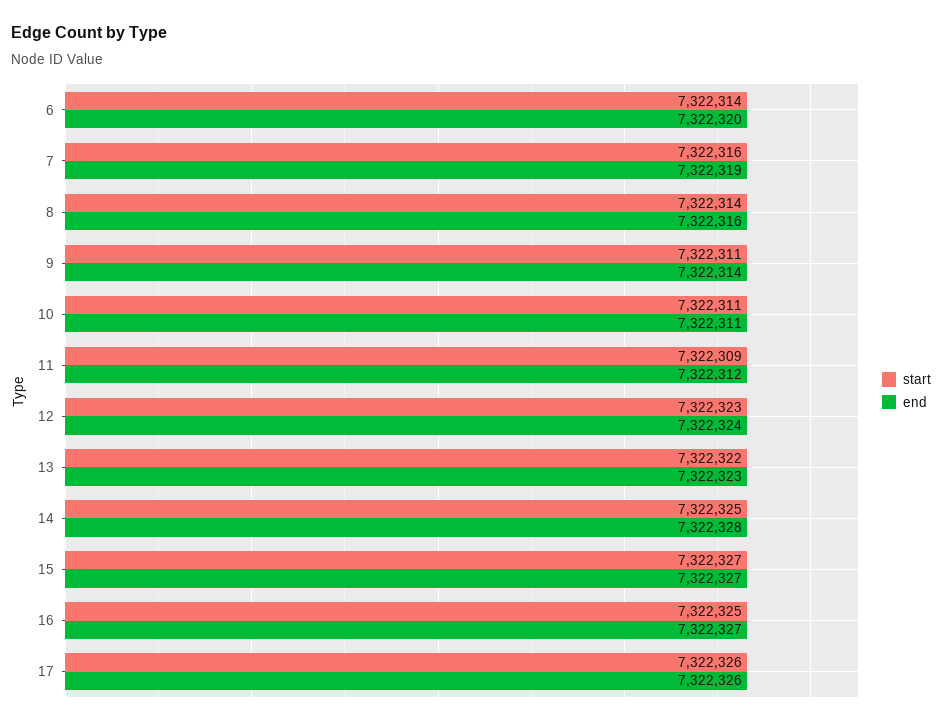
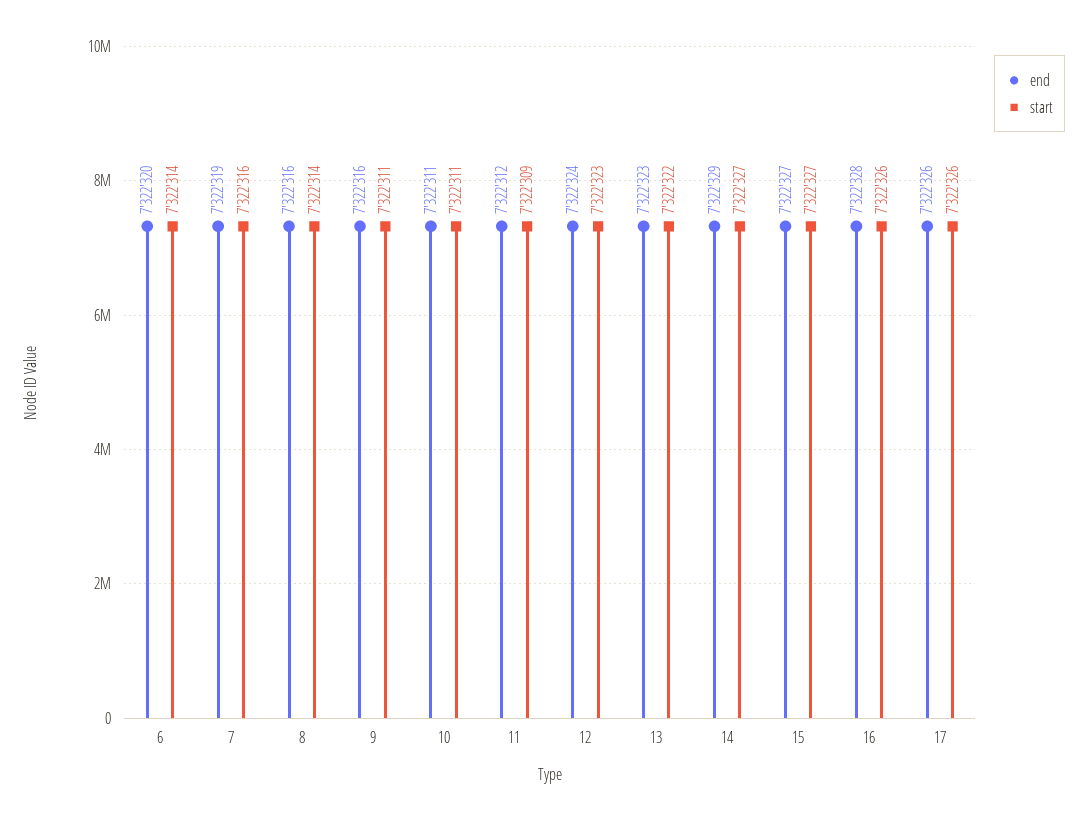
  {
    "start": {
      "6": 7322314,
      "7": 7322316,
      "8": 7322314,
      "9": 7322311,
      "10": 7322311,
      "11": 7322309,
      "12": 7322323,
      "13": 7322322,
-     "14": 7322325,
+     "14": 7322327,
      "15": 7322327,
-     "16": 7322325,
+     "16": 7322326,
      "17": 7322326
    },
    "end": {
      "6": 7322320,
      "7": 7322319,
      "8": 7322316,
-     "9": 7322314,
+     "9": 7322316,
      "10": 7322311,
      "11": 7322312,
      "12": 7322324,
      "13": 7322323,
-     "14": 7322328,
+     "14": 7322329,
      "15": 7322327,
-     "16": 7322327,
+     "16": 7322328,
      "17": 7322326
    }
  }

